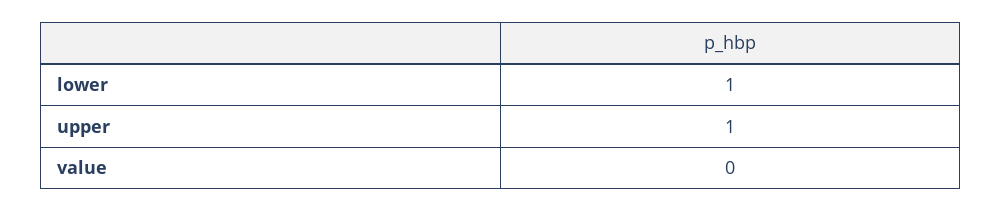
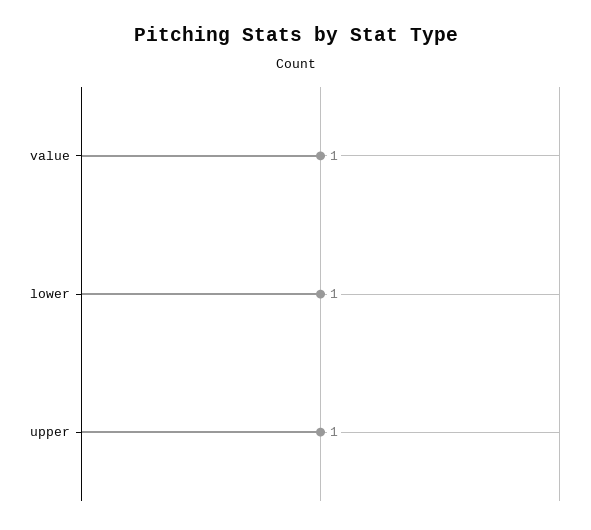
  {
    "lower": 1,
    "upper": 1,
-   "value": 0
+   "value": 1
  }

